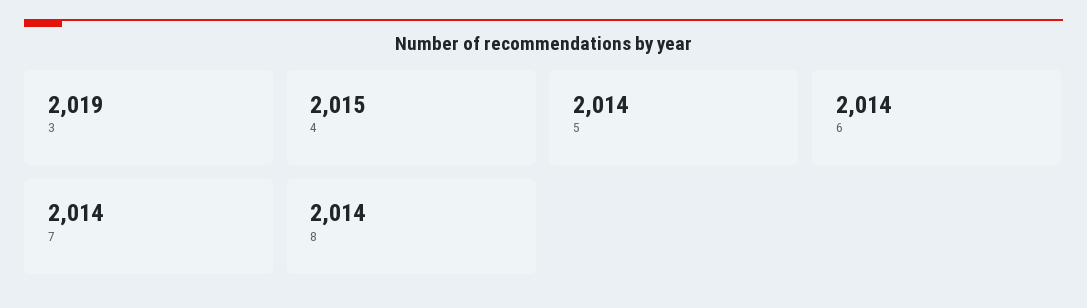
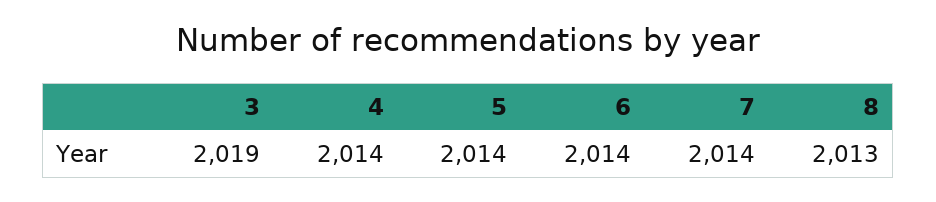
  {
    "3": 2019,
-   "4": 2015,
+   "4": 2014,
    "5": 2014,
    "6": 2014,
    "7": 2014,
-   "8": 2014
+   "8": 2013
  }

